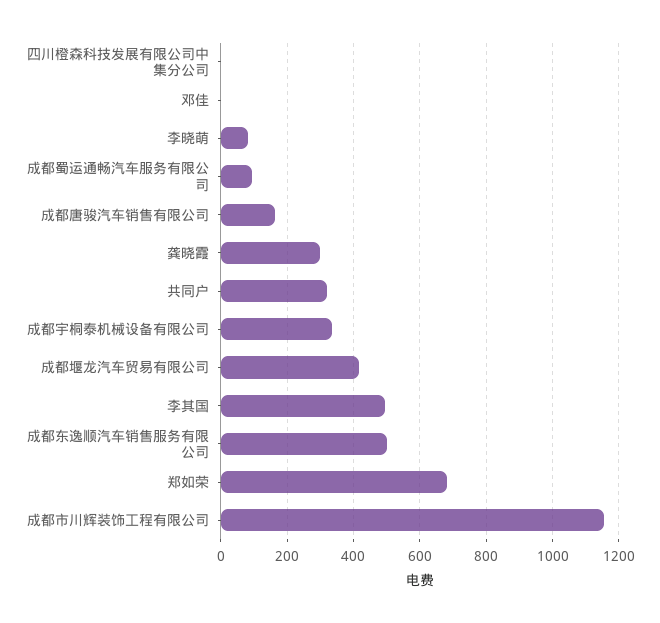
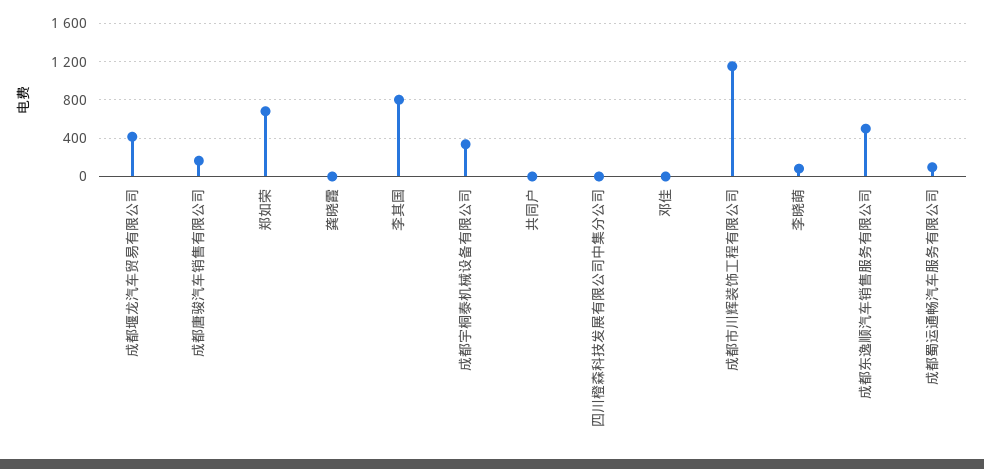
  {
    "四川橙森科技发展有限公司中集分公司": 0,
    "邓佳": 0,
    "李晓萌": 80,
    "成都蜀运通畅汽车服务有限公司": 100,
    "成都唐骏汽车销售有限公司": 160,
-   "龚晓霞": 300,
+   "龚晓霞": 0,
-   "共同户": 320,
+   "共同户": 0,
    "成都宇桐泰机械设备有限公司": 340,
    "成都堰龙汽车贸易有限公司": 420,
-   "李其国": 500,
+   "李其国": 800,
    "成都东逸顺汽车销售服务有限公司": 500,
    "郑如荣": 680,
    "成都市川辉装饰工程有限公司": 1160
  }

